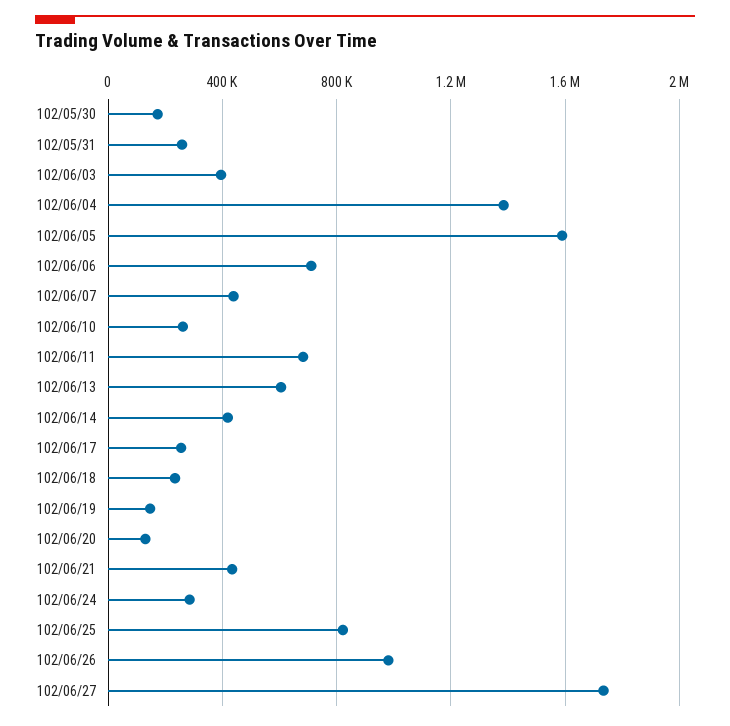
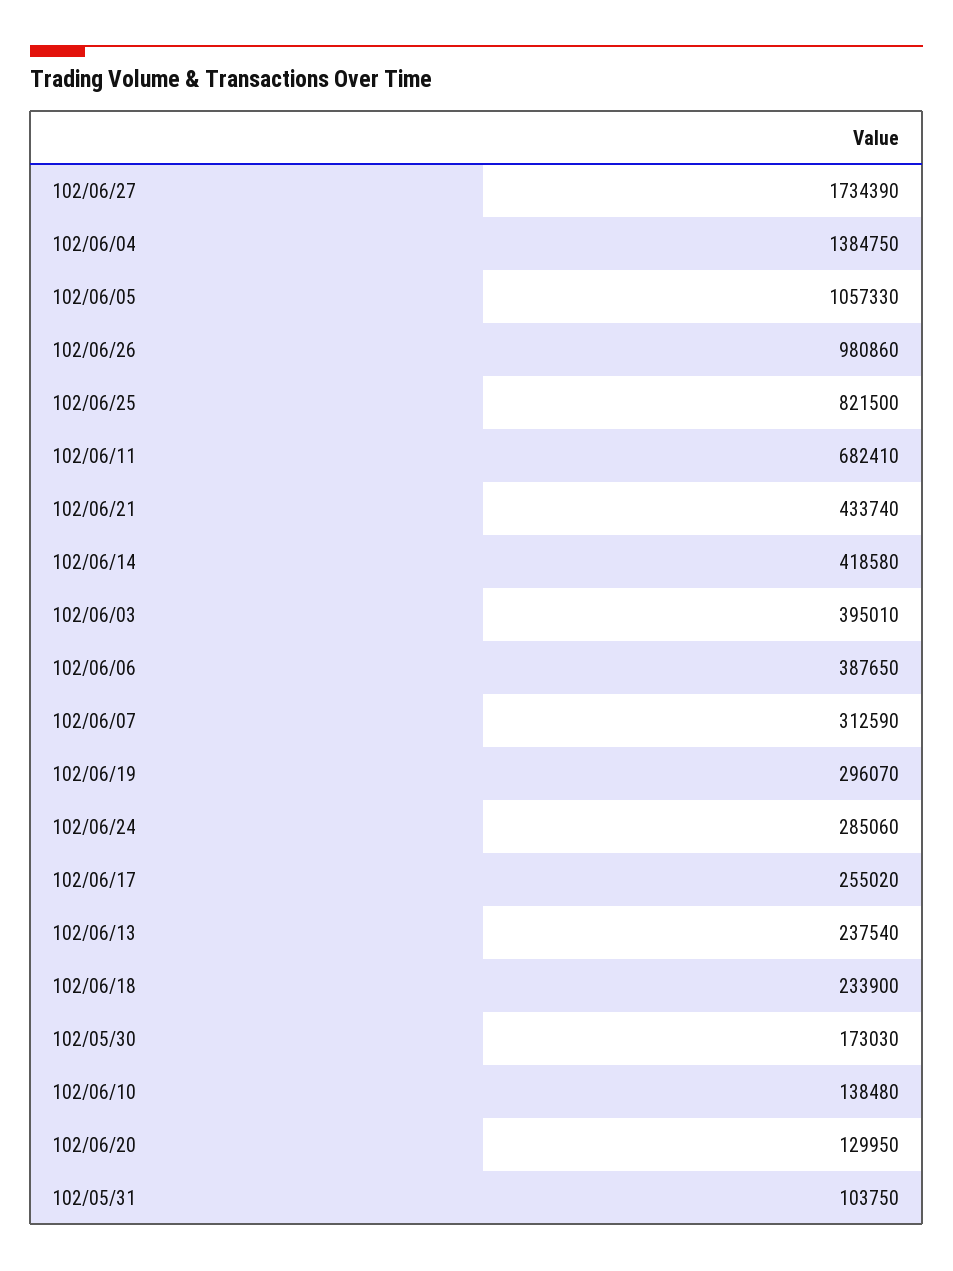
  {
    "102/05/30": 173030,
-   "102/05/31": 250000,
+   "102/05/31": 103750,
    "102/06/03": 395010,
    "102/06/04": 1384750,
-   "102/06/05": 1600000,
+   "102/06/05": 1057330,
-   "102/06/06": 700000,
+   "102/06/06": 387650,
-   "102/06/07": 450000,
+   "102/06/07": 312590,
-   "102/06/10": 250000,
+   "102/06/10": 138480,
    "102/06/11": 682410,
-   "102/06/13": 600000,
+   "102/06/13": 237540,
    "102/06/14": 418580,
    "102/06/17": 255020,
    "102/06/18": 233900,
-   "102/06/19": 150000,
+   "102/06/19": 296070,
    "102/06/20": 129950,
    "102/06/21": 433740,
    "102/06/24": 285060,
    "102/06/25": 821500,
    "102/06/26": 980860,
    "102/06/27": 1734390
  }

